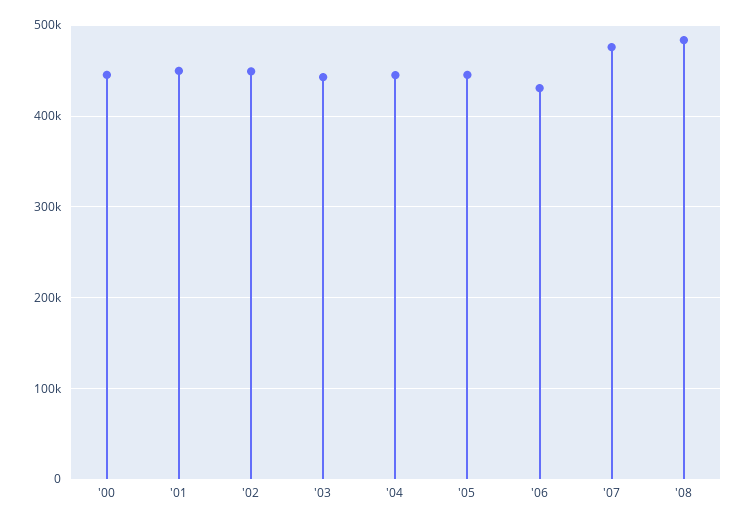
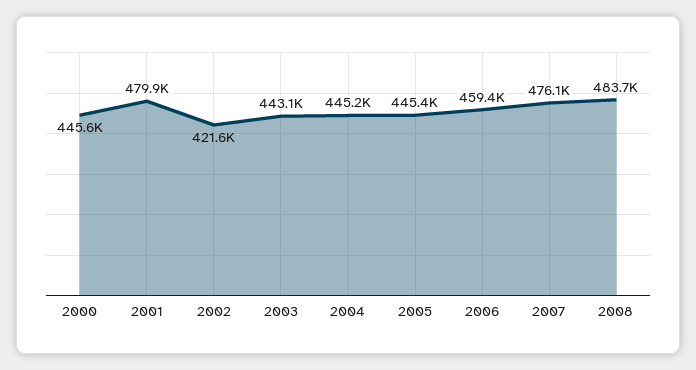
  {
    "'00": 445600,
-   "'01": 450000,
+   "'01": 479900,
-   "'02": 450000,
+   "'02": 421600,
    "'03": 443100,
    "'04": 445200,
    "'05": 445400,
-   "'06": 430000,
+   "'06": 459400,
    "'07": 476100,
    "'08": 483700
  }

